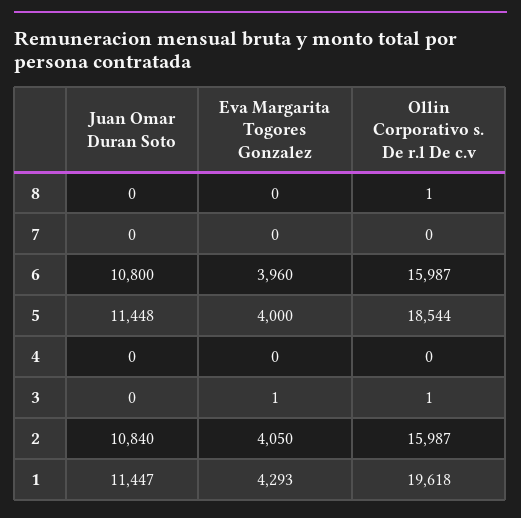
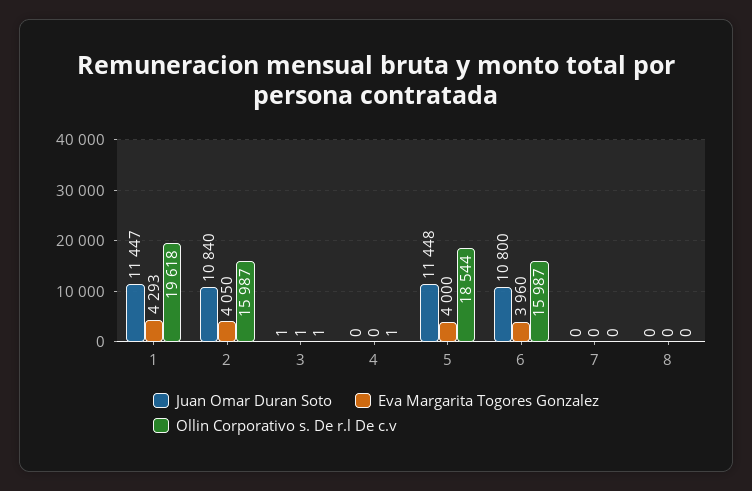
  {
    "Juan Omar Duran Soto": {
      "8": 0,
      "7": 0,
      "6": 10800,
      "5": 11448,
      "4": 0,
-     "3": 0,
+     "3": 1,
      "2": 10840,
      "1": 11447
    },
    "Eva Margarita Togores Gonzalez": {
      "8": 0,
      "7": 0,
      "6": 3960,
      "5": 4000,
      "4": 0,
      "3": 1,
      "2": 4050,
      "1": 4293
    },
    "Ollin Corporativo s. De r.l De c.v": {
-     "8": 1,
+     "8": 0,
      "7": 0,
      "6": 15987,
      "5": 18544,
-     "4": 0,
+     "4": 1,
      "3": 1,
      "2": 15987,
      "1": 19618
    }
  }

